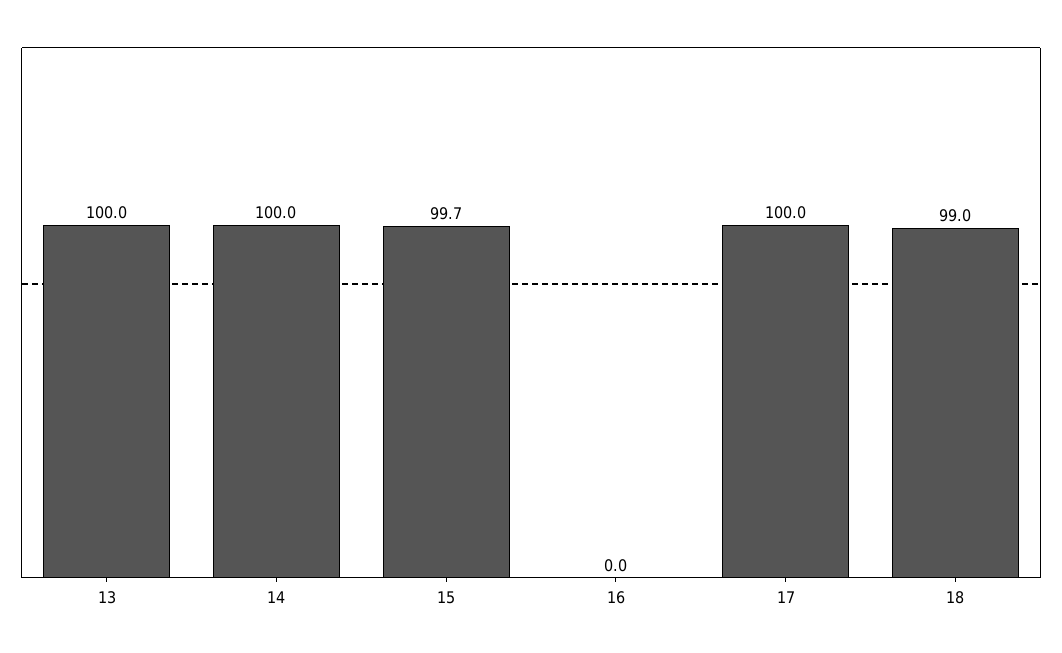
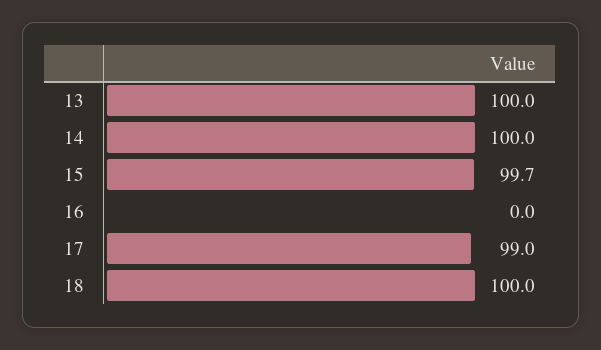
  {
    "13": 100,
    "14": 100,
    "15": 99.7,
    "16": 0,
-   "17": 100,
+   "17": 99,
-   "18": 99
+   "18": 100
  }

